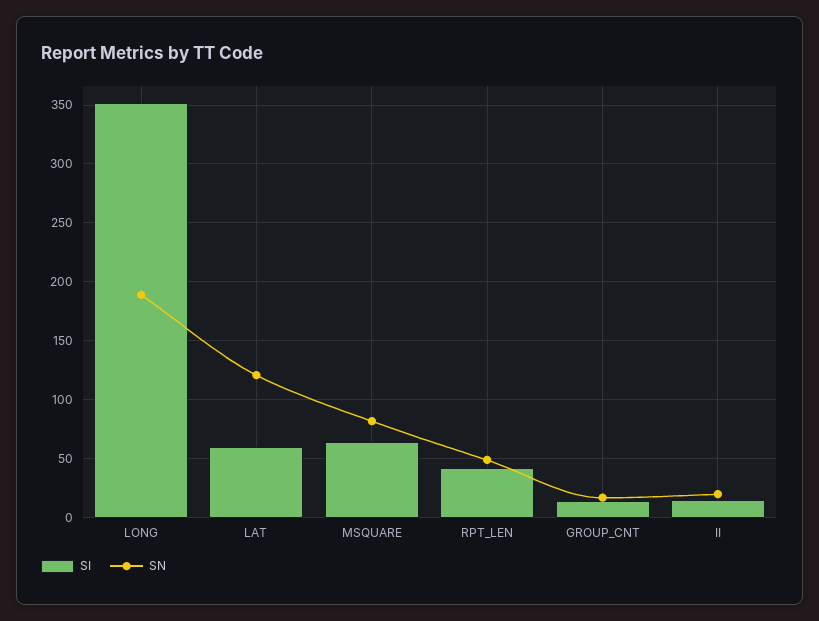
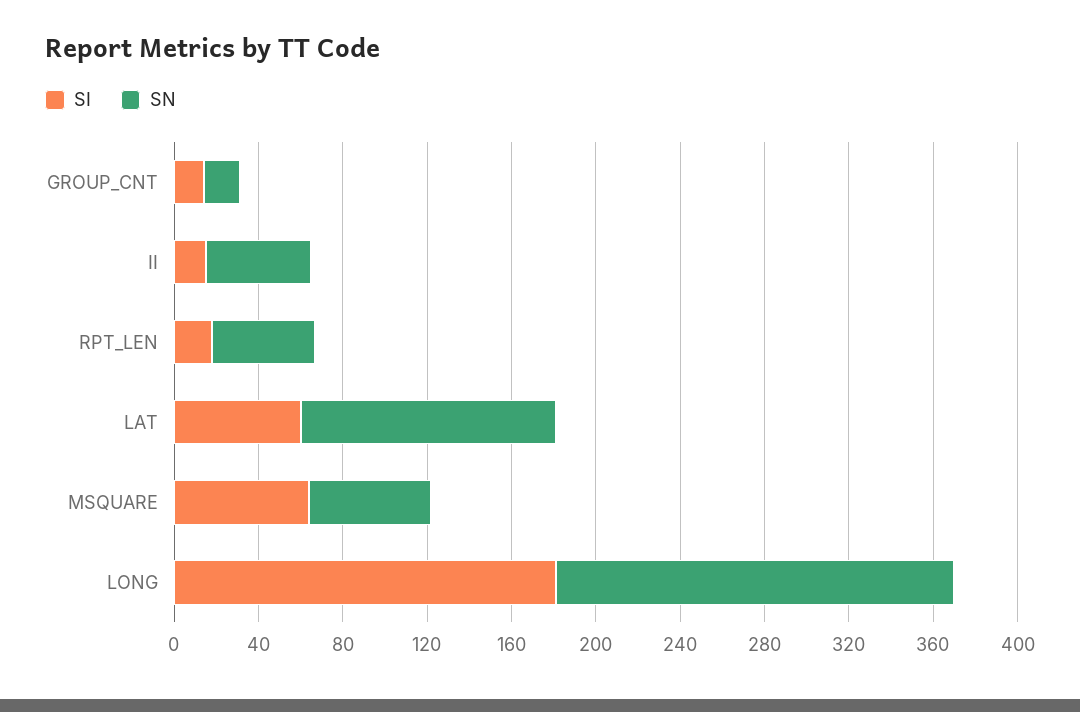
  {
    "SI": {
-     "LONG": 350,
+     "LONG": 180,
      "LAT": 60,
      "MSQUARE": 60,
-     "RPT_LEN": 40,
+     "RPT_LEN": 20,
      "GROUP_CNT": 10,
      "II": 20
    },
    "SN": {
      "LONG": 190,
      "LAT": 120,
-     "MSQUARE": 80,
+     "MSQUARE": 60,
      "RPT_LEN": 50,
      "GROUP_CNT": 20,
-     "II": 20
+     "II": 50
    }
  }

